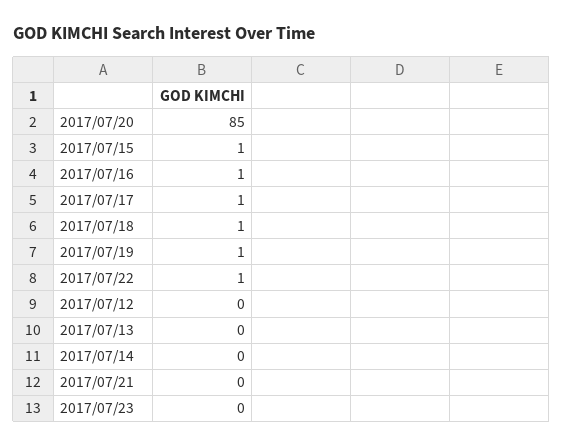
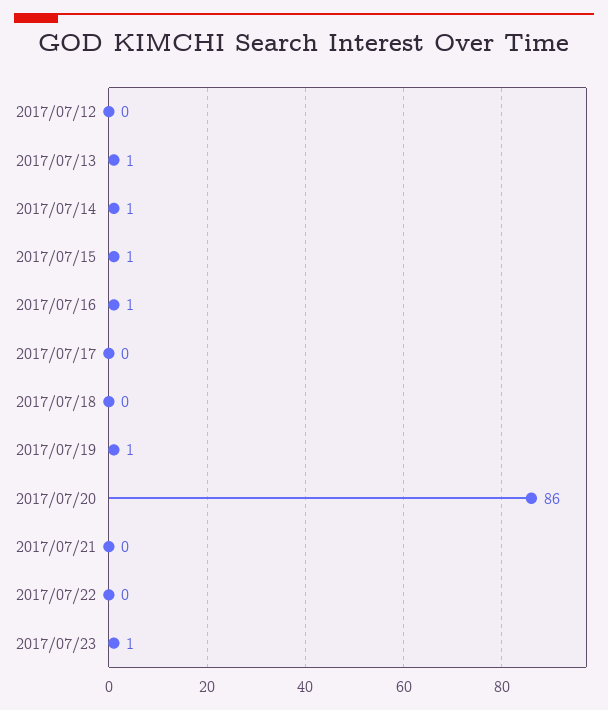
  {
-   "2017/07/20": 85,
+   "2017/07/20": 86,
    "2017/07/15": 1,
    "2017/07/16": 1,
-   "2017/07/17": 1,
+   "2017/07/17": 0,
-   "2017/07/18": 1,
+   "2017/07/18": 0,
    "2017/07/19": 1,
-   "2017/07/22": 1,
+   "2017/07/22": 0,
    "2017/07/12": 0,
-   "2017/07/13": 0,
+   "2017/07/13": 1,
-   "2017/07/14": 0,
+   "2017/07/14": 1,
    "2017/07/21": 0,
-   "2017/07/23": 0
+   "2017/07/23": 1
  }

